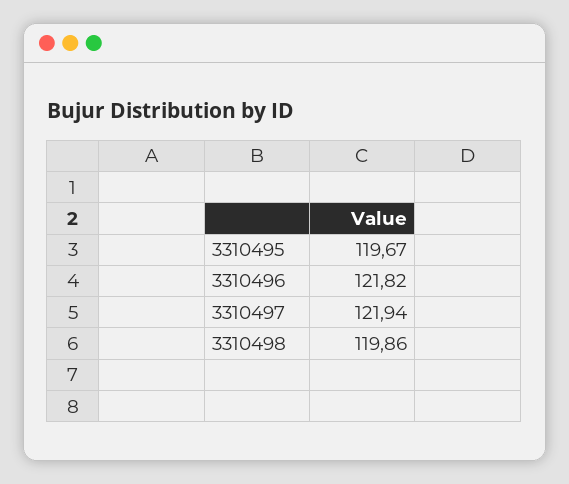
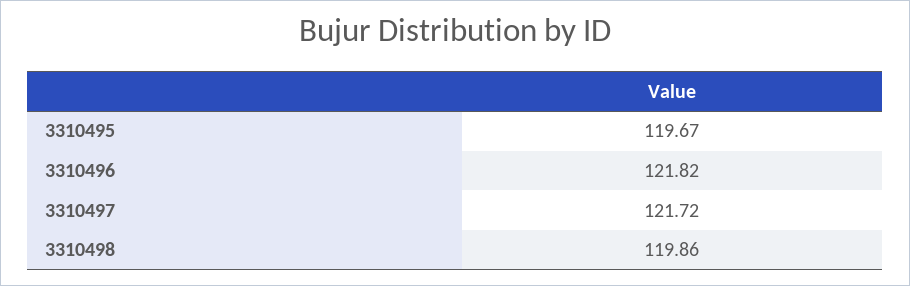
  {
    "3310495": 119.67,
    "3310496": 121.82,
-   "3310497": 121.94,
+   "3310497": 121.72,
    "3310498": 119.86
  }

